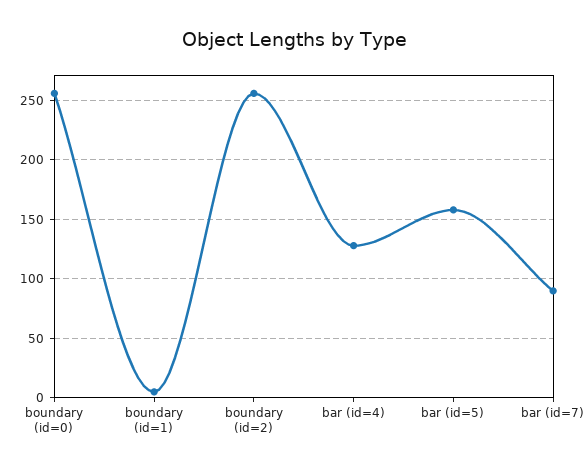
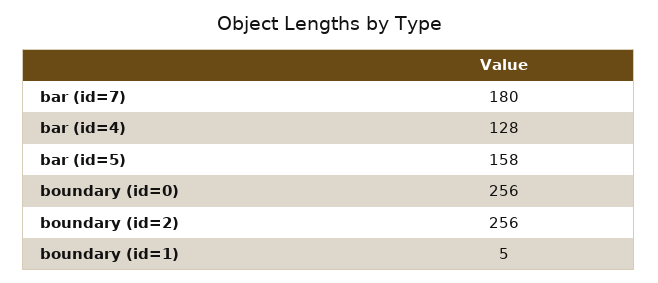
  {
    "boundary (id=0)": 256,
    "boundary (id=1)": 5,
    "boundary (id=2)": 256,
    "bar (id=4)": 128,
    "bar (id=5)": 158,
-   "bar (id=7)": 90
+   "bar (id=7)": 180
  }

